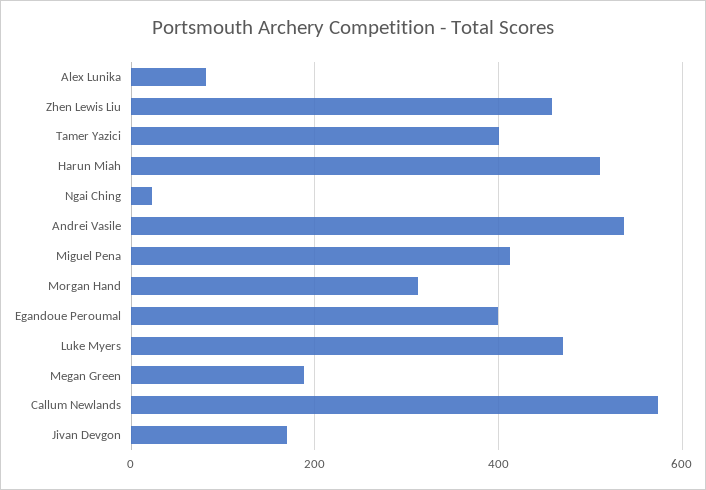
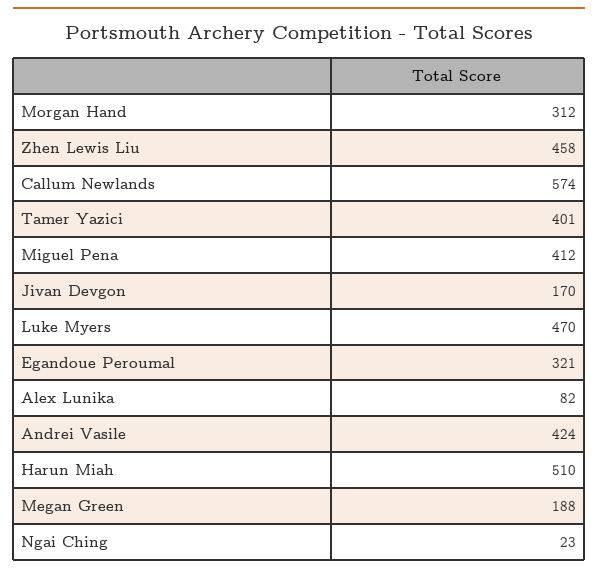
  {
    "Alex Lunika": 82,
    "Zhen Lewis Liu": 458,
    "Tamer Yazici": 401,
    "Harun Miah": 510,
    "Ngai Ching": 23,
-   "Andrei Vasile": 540,
+   "Andrei Vasile": 424,
    "Miguel Pena": 412,
    "Morgan Hand": 312,
-   "Egandoue Peroumal": 400,
+   "Egandoue Peroumal": 321,
    "Luke Myers": 470,
    "Megan Green": 188,
    "Callum Newlands": 574,
    "Jivan Devgon": 170
  }

